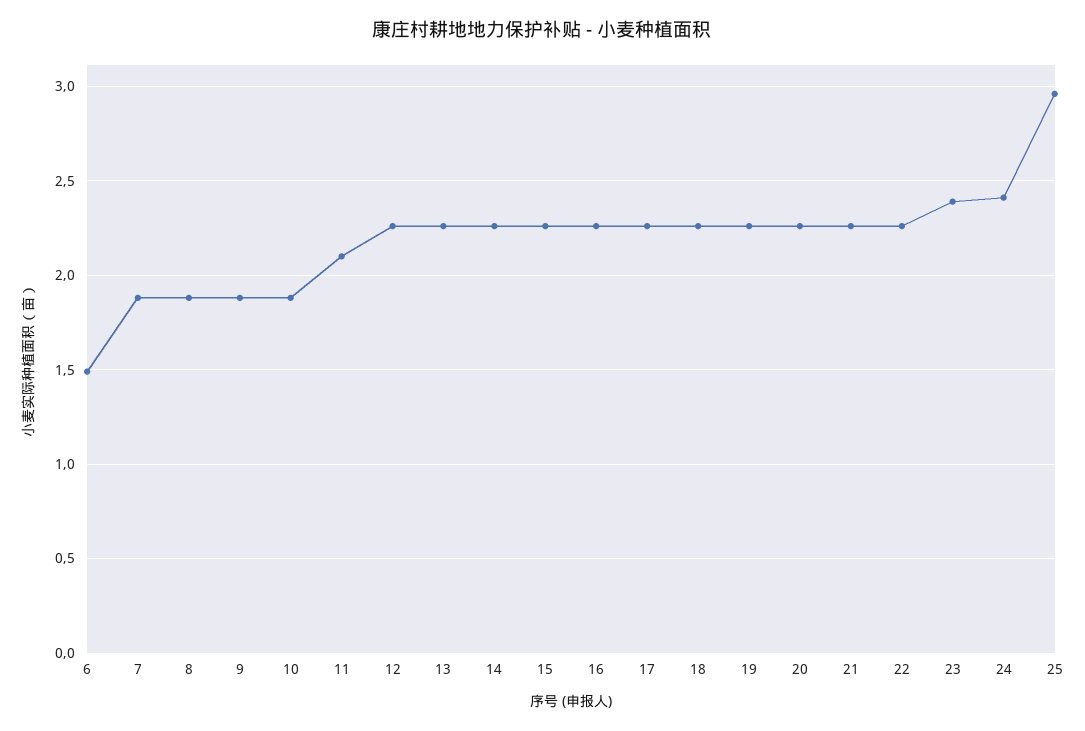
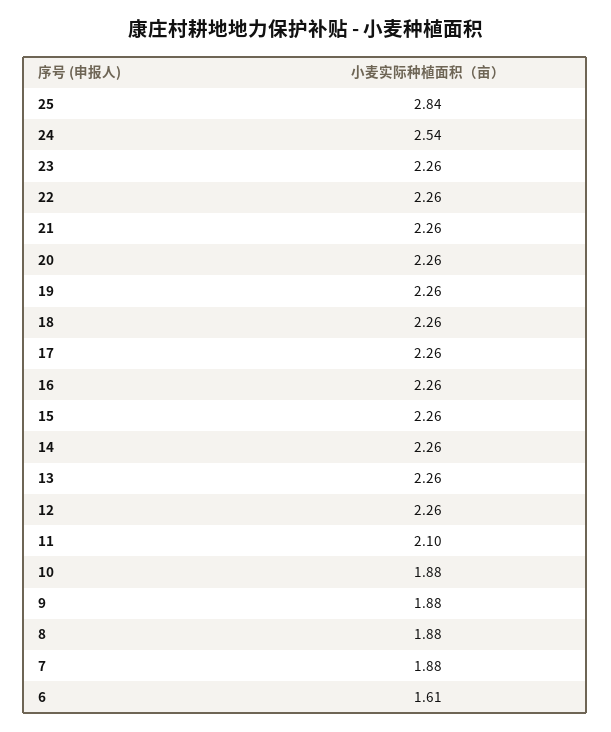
  {
-   "6": 1.5,
+   "6": 1.61,
    "7": 1.88,
    "8": 1.88,
    "9": 1.88,
    "10": 1.88,
    "11": 2.1,
    "12": 2.26,
    "13": 2.26,
    "14": 2.26,
    "15": 2.26,
    "16": 2.26,
    "17": 2.26,
    "18": 2.26,
    "19": 2.26,
    "20": 2.26,
    "21": 2.26,
    "22": 2.26,
-   "23": 2.4,
+   "23": 2.26,
-   "24": 2.4,
+   "24": 2.54,
-   "25": 2.95
+   "25": 2.84
  }

